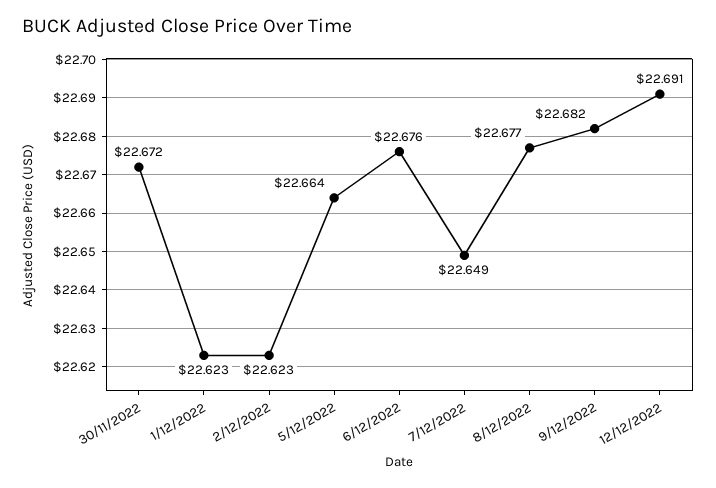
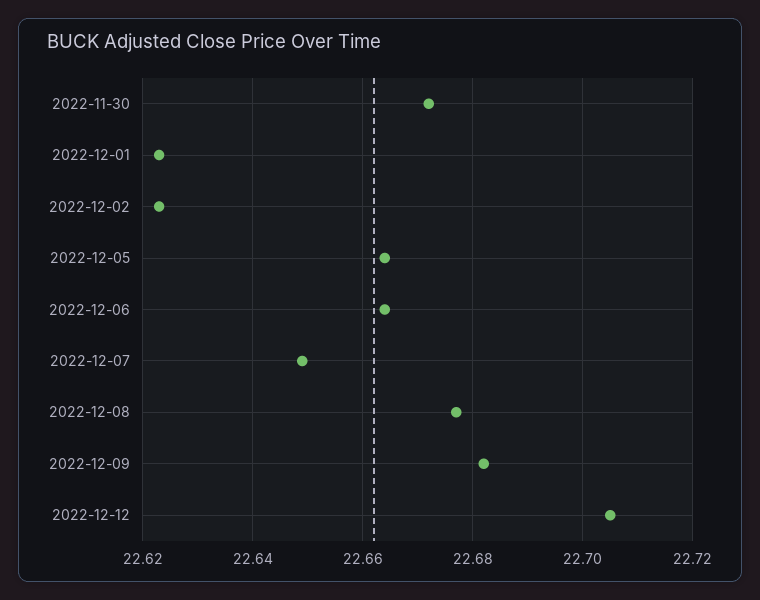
  {
    "30/11/2022": 22.672,
    "1/12/2022": 22.623,
    "2/12/2022": 22.623,
    "5/12/2022": 22.664,
-   "6/12/2022": 22.676,
+   "6/12/2022": 22.665,
    "7/12/2022": 22.649,
    "8/12/2022": 22.677,
    "9/12/2022": 22.682,
-   "12/12/2022": 22.691
+   "12/12/2022": 22.705
  }

